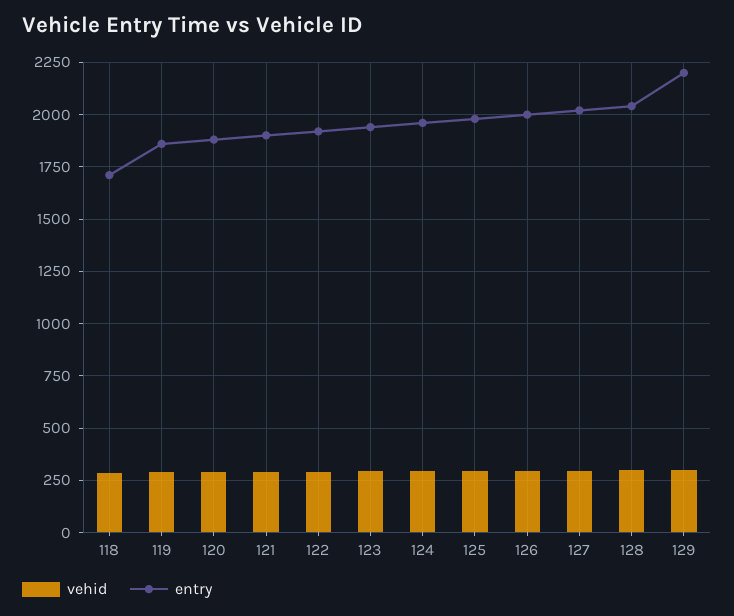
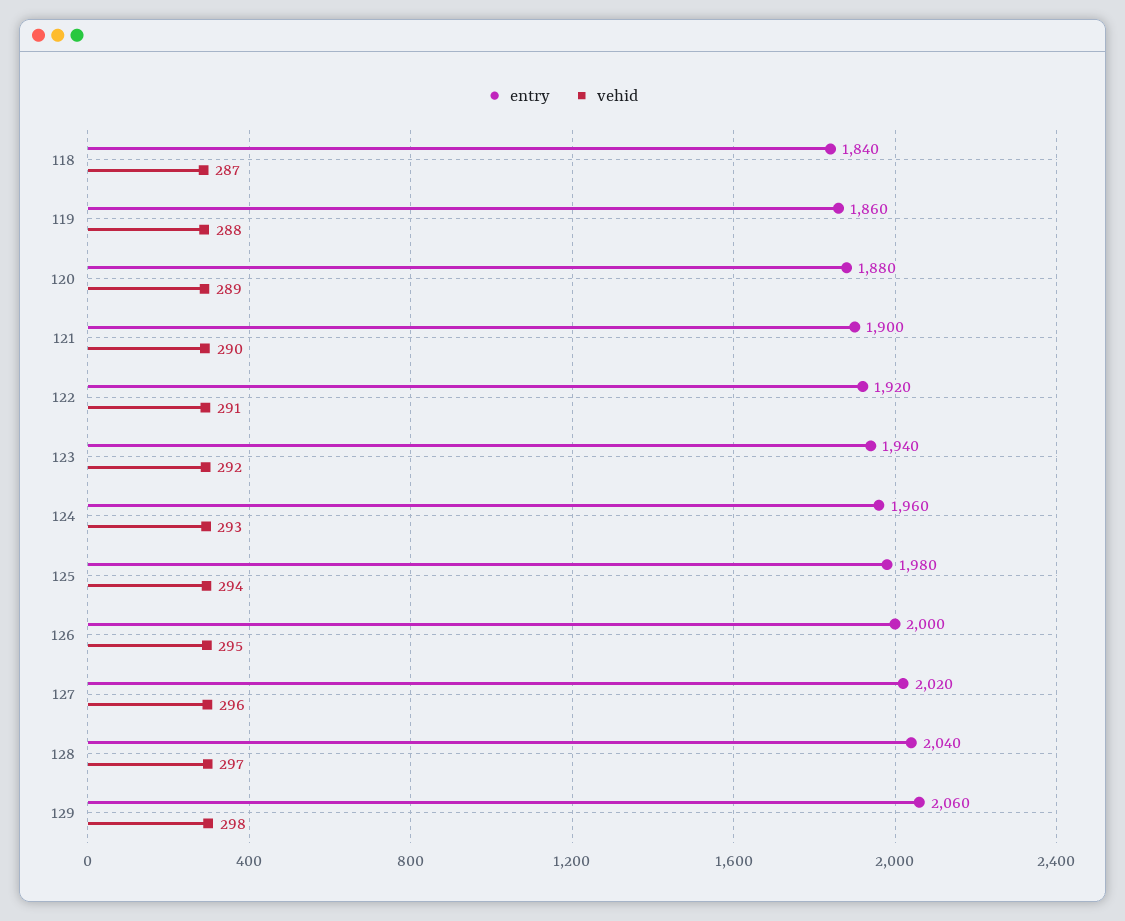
  {
    "vehid": {
      "118": 287,
      "119": 288,
      "120": 289,
      "121": 290,
      "122": 291,
      "123": 292,
      "124": 293,
      "125": 294,
      "126": 295,
      "127": 296,
      "128": 297,
      "129": 298
    },
    "entry": {
-     "118": 1700,
+     "118": 1840,
      "119": 1860,
      "120": 1880,
      "121": 1900,
      "122": 1920,
      "123": 1940,
      "124": 1960,
      "125": 1980,
      "126": 2000,
      "127": 2020,
      "128": 2040,
-     "129": 2200
+     "129": 2060
    }
  }

